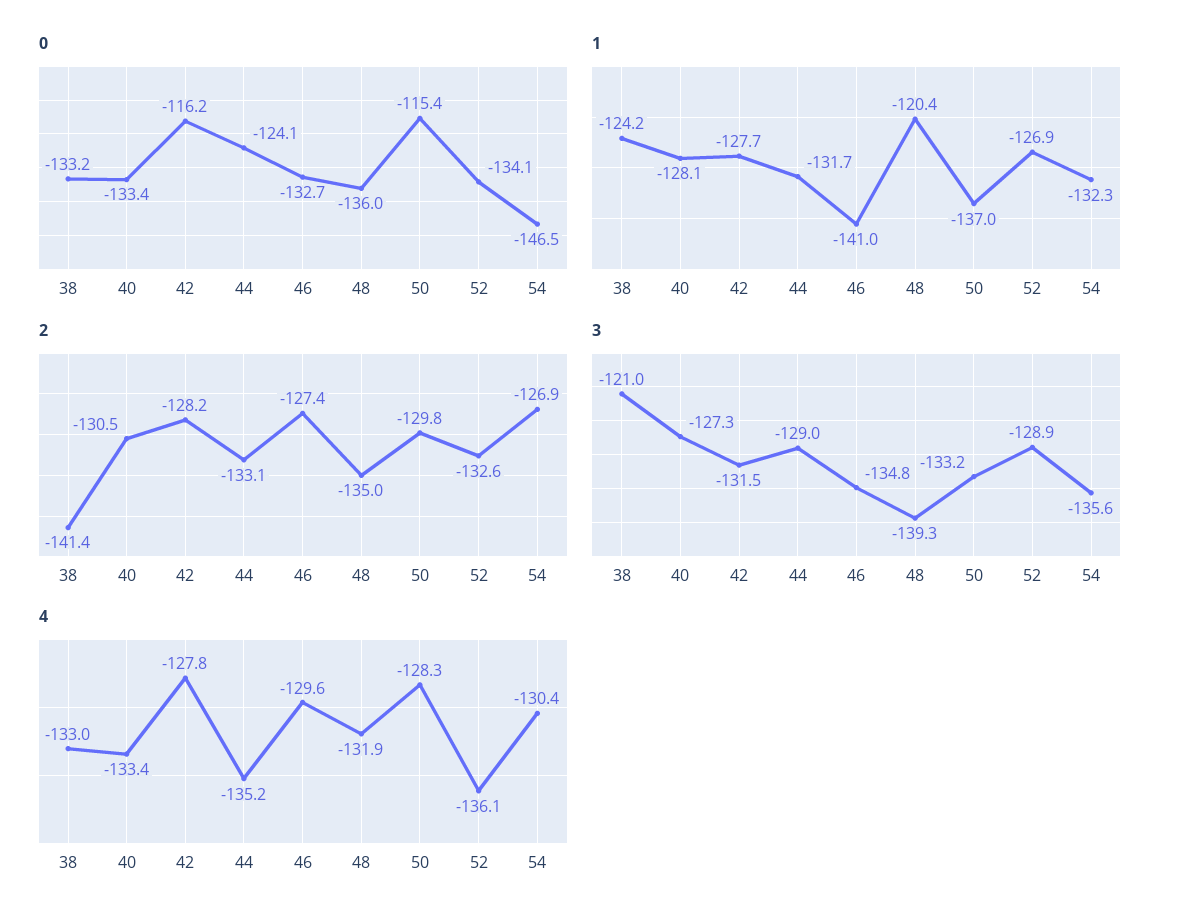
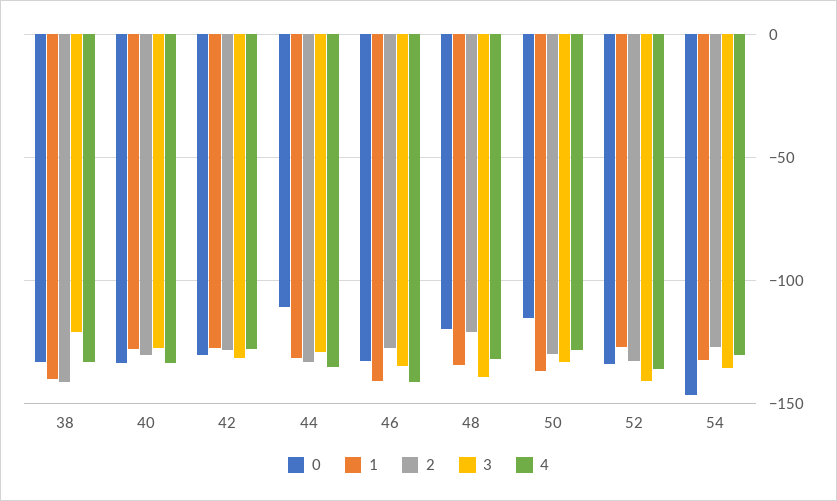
  {
    "0": {
      "38": -133.2,
      "40": -133.4,
-     "42": -116.2,
+     "42": -130,
-     "44": -124.1,
+     "44": -110,
      "46": -132.7,
-     "48": -136,
+     "48": -120,
      "50": -115.4,
      "52": -134.1,
      "54": -146.5
    },
    "1": {
-     "38": -124.2,
+     "38": -140,
      "40": -128.1,
      "42": -127.7,
      "44": -131.7,
      "46": -141,
-     "48": -120.4,
+     "48": -135,
      "50": -137,
      "52": -126.9,
      "54": -132.3
    },
    "2": {
      "38": -141.4,
      "40": -130.5,
      "42": -128.2,
      "44": -133.1,
      "46": -127.4,
-     "48": -135,
+     "48": -120,
      "50": -129.8,
      "52": -132.6,
      "54": -126.9
    },
    "3": {
      "38": -121,
      "40": -127.3,
      "42": -131.5,
      "44": -129,
      "46": -134.8,
      "48": -139.3,
      "50": -133.2,
-     "52": -128.9,
+     "52": -140,
      "54": -135.6
    },
    "4": {
      "38": -133,
      "40": -133.4,
      "42": -127.8,
      "44": -135.2,
-     "46": -129.6,
+     "46": -140,
      "48": -131.9,
      "50": -128.3,
      "52": -136.1,
      "54": -130.4
    }
  }

